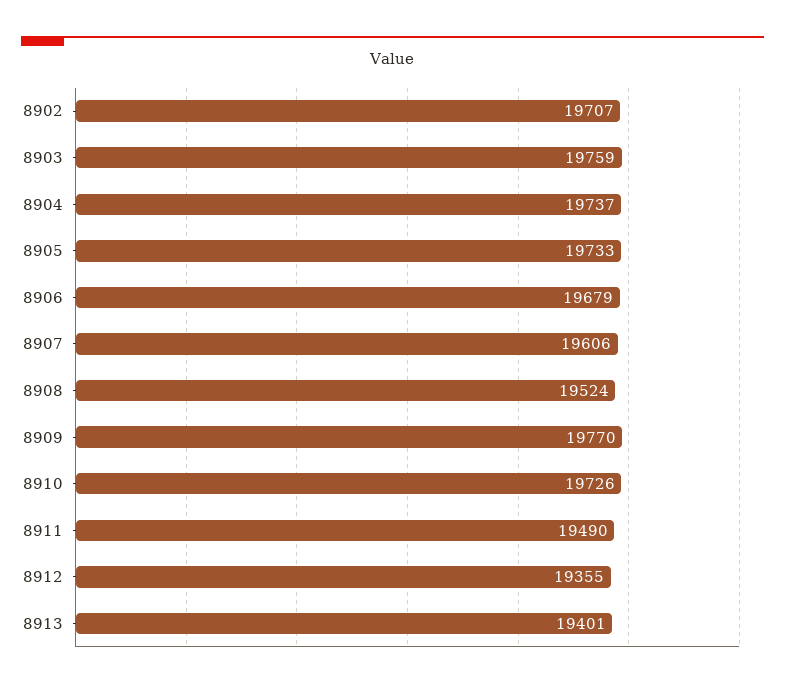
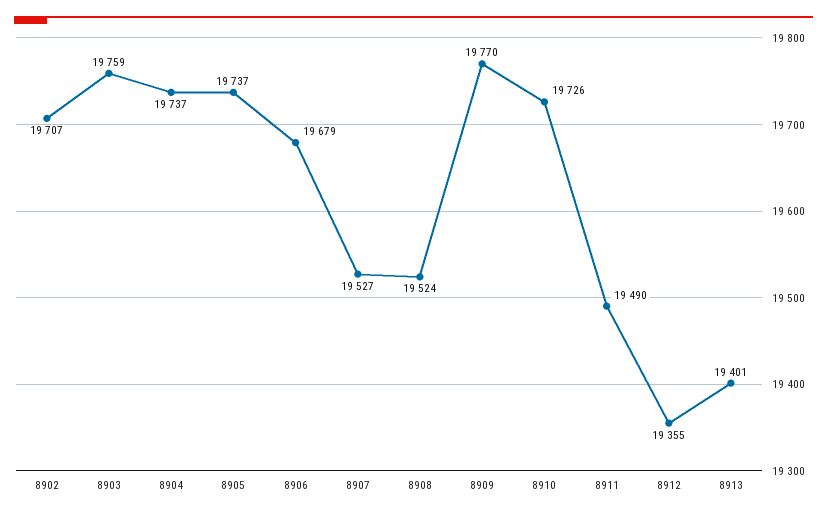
  {
    "8902": 19707,
    "8903": 19759,
    "8904": 19737,
-   "8905": 19733,
+   "8905": 19737,
    "8906": 19679,
-   "8907": 19606,
+   "8907": 19527,
    "8908": 19524,
    "8909": 19770,
    "8910": 19726,
    "8911": 19490,
    "8912": 19355,
    "8913": 19401
  }

